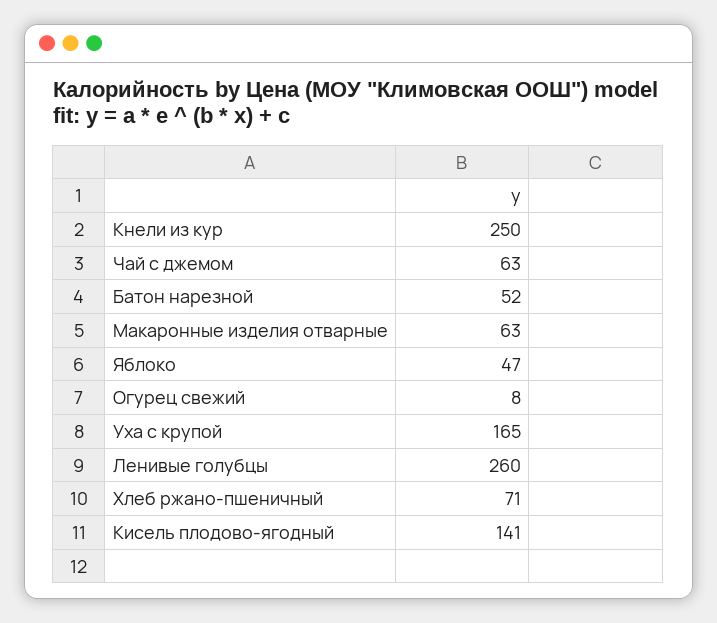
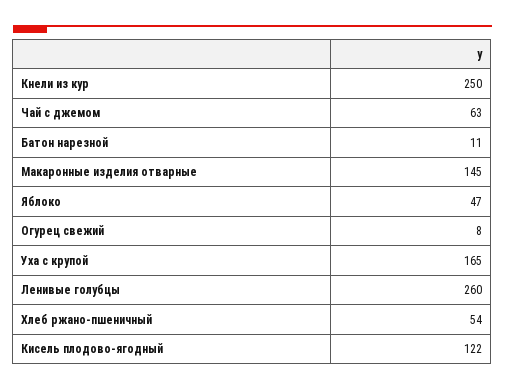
  {
    "Кнели из кур": 250,
    "Чай с джемом": 63,
-   "Батон нарезной": 52,
+   "Батон нарезной": 11,
-   "Макаронные изделия отварные": 63,
+   "Макаронные изделия отварные": 145,
    "Яблоко": 47,
    "Огурец свежий": 8,
    "Уха с крупой": 165,
    "Ленивые голубцы": 260,
-   "Хлеб ржано-пшеничный": 71,
+   "Хлеб ржано-пшеничный": 54,
-   "Кисель плодово-ягодный": 141
+   "Кисель плодово-ягодный": 122
  }

